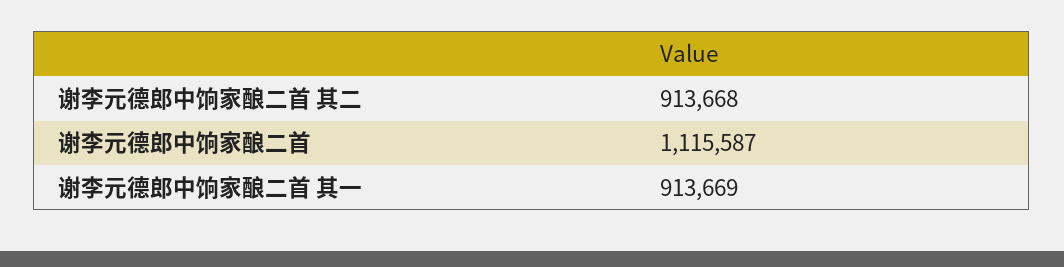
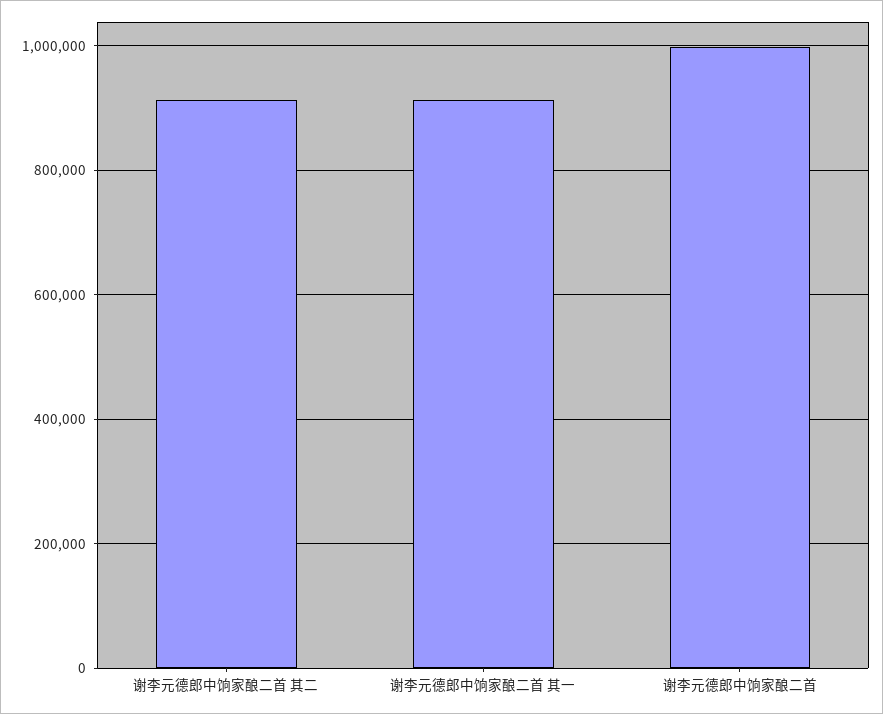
  {
    "谢李元德郎中饷家酿二首 其二": 913668,
-   "谢李元德郎中饷家酿二首": 1115587,
+   "谢李元德郎中饷家酿二首": 1000000,
    "谢李元德郎中饷家酿二首 其一": 913669
  }

